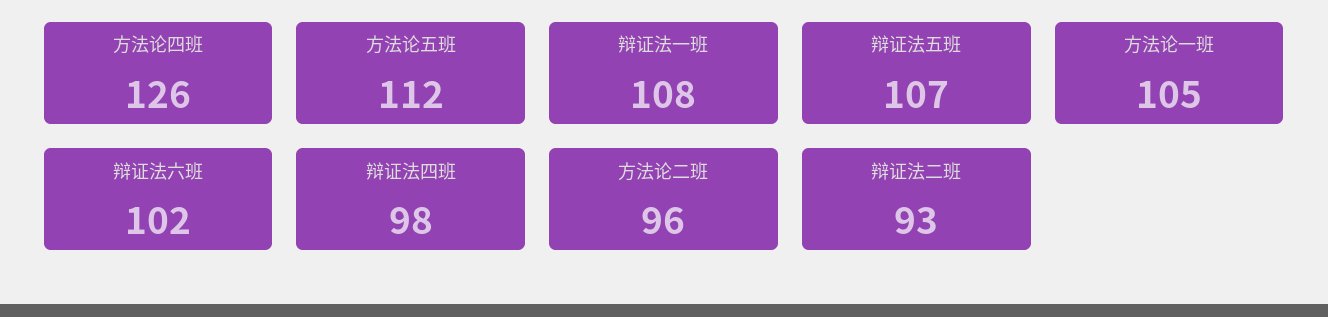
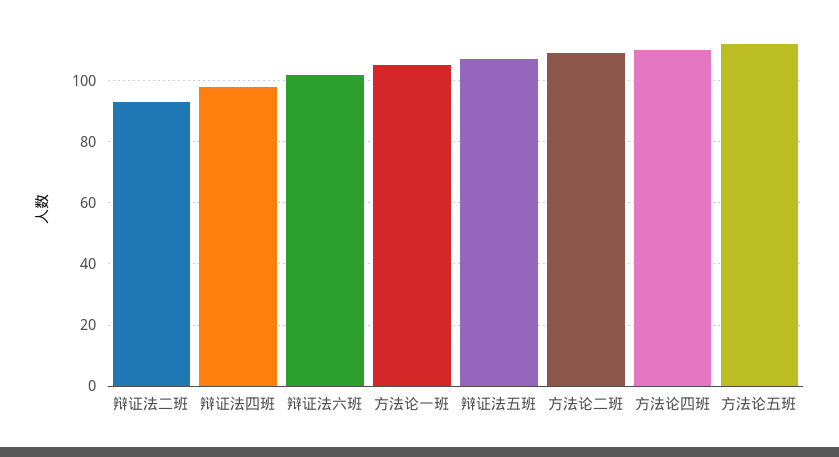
  {
-   "方法论四班": 126,
+   "方法论四班": 110,
    "方法论五班": 112,
-   "辩证法一班": 108,
    "辩证法五班": 107,
    "方法论一班": 105,
    "辩证法六班": 102,
    "辩证法四班": 98,
-   "方法论二班": 96,
+   "方法论二班": 110,
    "辩证法二班": 93
  }

